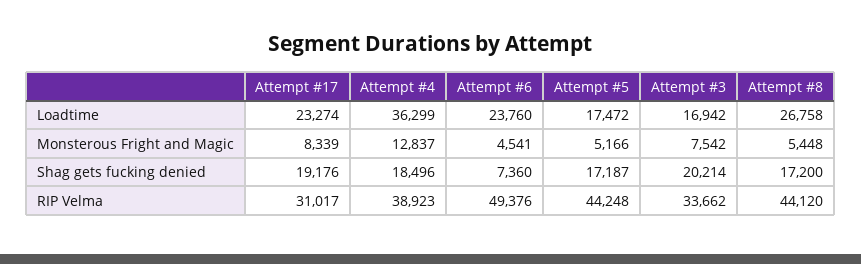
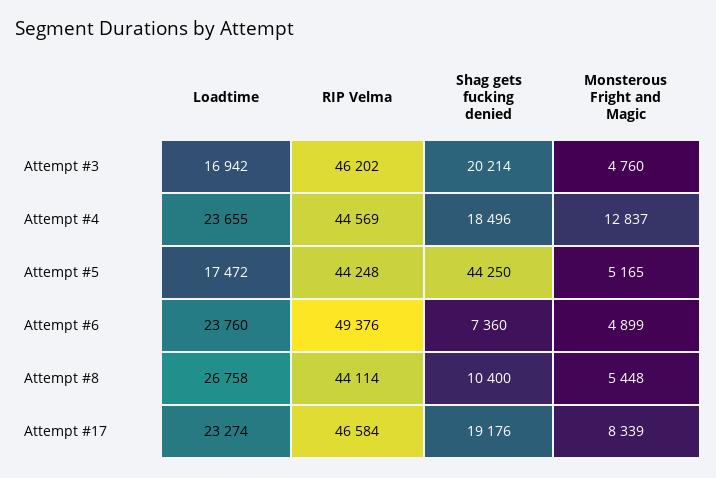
  {
    "Attempt #17": {
      "Loadtime": 23274,
      "Monsterous Fright and Magic": 8339,
      "Shag gets fucking denied": 19176,
-     "RIP Velma": 31017
+     "RIP Velma": 46584
    },
    "Attempt #4": {
-     "Loadtime": 36299,
+     "Loadtime": 23655,
      "Monsterous Fright and Magic": 12837,
      "Shag gets fucking denied": 18496,
-     "RIP Velma": 38923
+     "RIP Velma": 44569
    },
    "Attempt #6": {
      "Loadtime": 23760,
-     "Monsterous Fright and Magic": 4541,
+     "Monsterous Fright and Magic": 4899,
      "Shag gets fucking denied": 7360,
      "RIP Velma": 49376
    },
    "Attempt #5": {
      "Loadtime": 17472,
-     "Monsterous Fright and Magic": 5166,
+     "Monsterous Fright and Magic": 5165,
-     "Shag gets fucking denied": 17187,
+     "Shag gets fucking denied": 44250,
      "RIP Velma": 44248
    },
    "Attempt #3": {
      "Loadtime": 16942,
-     "Monsterous Fright and Magic": 7542,
+     "Monsterous Fright and Magic": 4760,
      "Shag gets fucking denied": 20214,
-     "RIP Velma": 33662
+     "RIP Velma": 46202
    },
    "Attempt #8": {
      "Loadtime": 26758,
      "Monsterous Fright and Magic": 5448,
-     "Shag gets fucking denied": 17200,
+     "Shag gets fucking denied": 10400,
-     "RIP Velma": 44120
+     "RIP Velma": 44114
    }
  }

